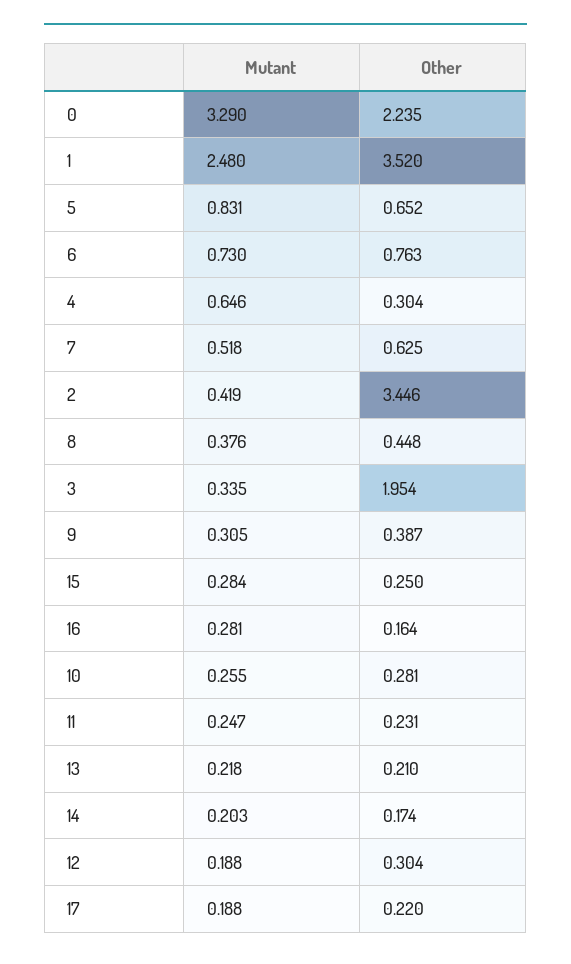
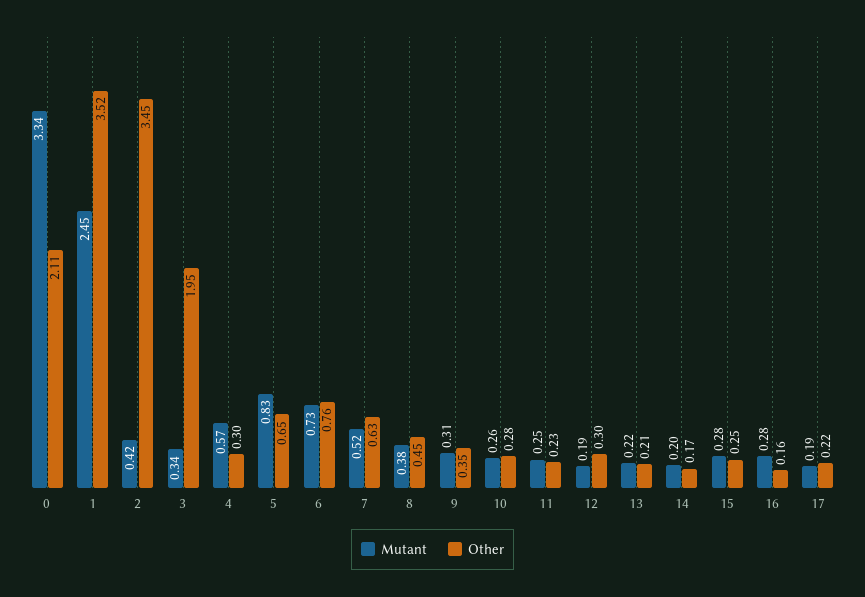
  {
    "Mutant": {
-     "0": 3.29,
+     "0": 3.34,
-     "1": 2.48,
+     "1": 2.45,
      "5": 0.831,
      "6": 0.73,
-     "4": 0.646,
+     "4": 0.57,
      "7": 0.518,
      "2": 0.419,
      "8": 0.376,
      "3": 0.335,
      "9": 0.305,
      "15": 0.284,
      "16": 0.281,
      "10": 0.255,
      "11": 0.247,
      "13": 0.218,
      "14": 0.203,
      "12": 0.188,
      "17": 0.188
    },
    "Other": {
-     "0": 2.235,
+     "0": 2.11,
      "1": 3.52,
      "5": 0.652,
      "6": 0.763,
      "4": 0.304,
      "7": 0.625,
      "2": 3.446,
      "8": 0.448,
      "3": 1.954,
-     "9": 0.387,
+     "9": 0.35,
      "15": 0.25,
      "16": 0.164,
      "10": 0.281,
      "11": 0.231,
      "13": 0.21,
      "14": 0.174,
      "12": 0.304,
      "17": 0.22
    }
  }

